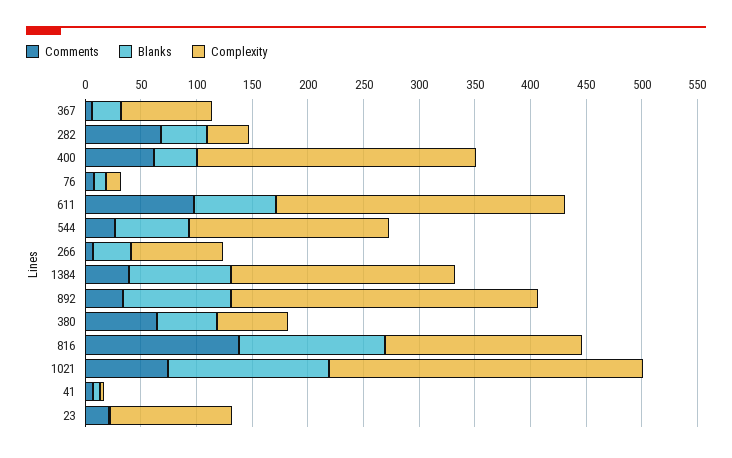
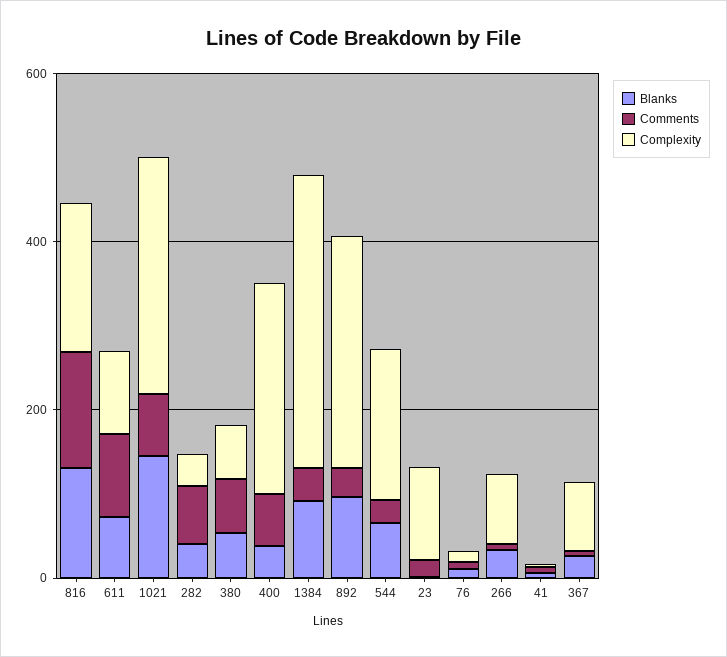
  {
    "Comments": {
      "367": 10,
      "282": 70,
      "400": 60,
      "76": 10,
      "611": 100,
      "544": 30,
      "266": 10,
      "1384": 40,
      "892": 30,
      "380": 60,
      "816": 140,
      "1021": 70,
      "41": 10,
      "23": 20
    },
    "Blanks": {
      "367": 30,
      "282": 40,
      "400": 40,
      "76": 10,
      "611": 70,
      "544": 70,
      "266": 30,
      "1384": 90,
      "892": 100,
      "380": 50,
      "816": 130,
      "1021": 150,
      "41": 10,
      "23": 0
    },
    "Complexity": {
      "367": 80,
      "282": 40,
      "400": 250,
      "76": 10,
-     "611": 260,
+     "611": 100,
      "544": 180,
      "266": 80,
-     "1384": 200,
+     "1384": 350,
      "892": 280,
      "380": 60,
      "816": 180,
      "1021": 280,
      "41": 0,
      "23": 110
    }
  }

